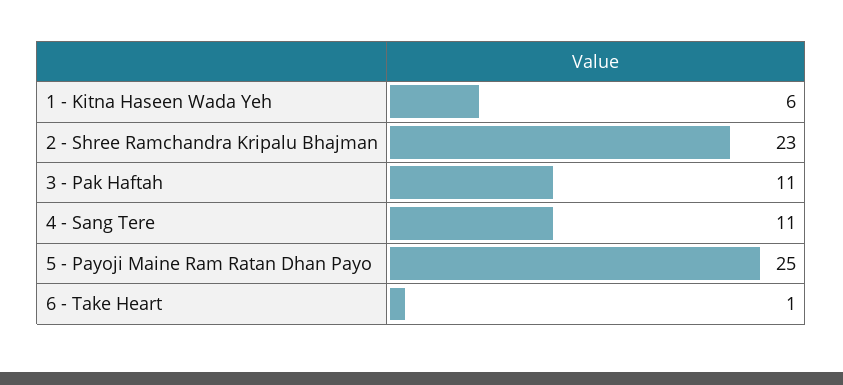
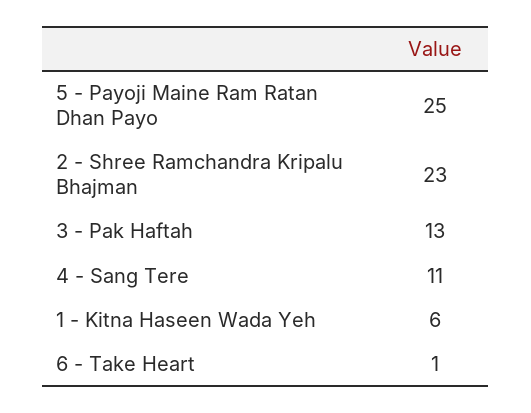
  {
    "1 - Kitna Haseen Wada Yeh": 6,
    "2 - Shree Ramchandra Kripalu Bhajman": 23,
-   "3 - Pak Haftah": 11,
+   "3 - Pak Haftah": 13,
    "4 - Sang Tere": 11,
    "5 - Payoji Maine Ram Ratan Dhan Payo": 25,
    "6 - Take Heart": 1
  }

